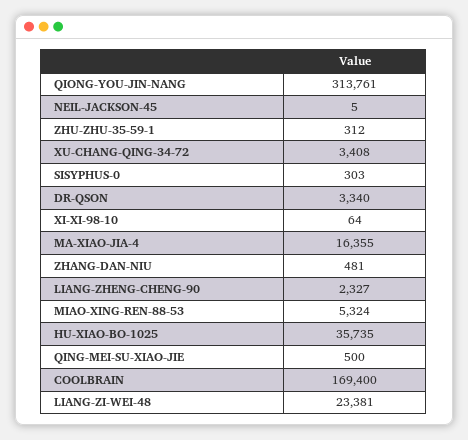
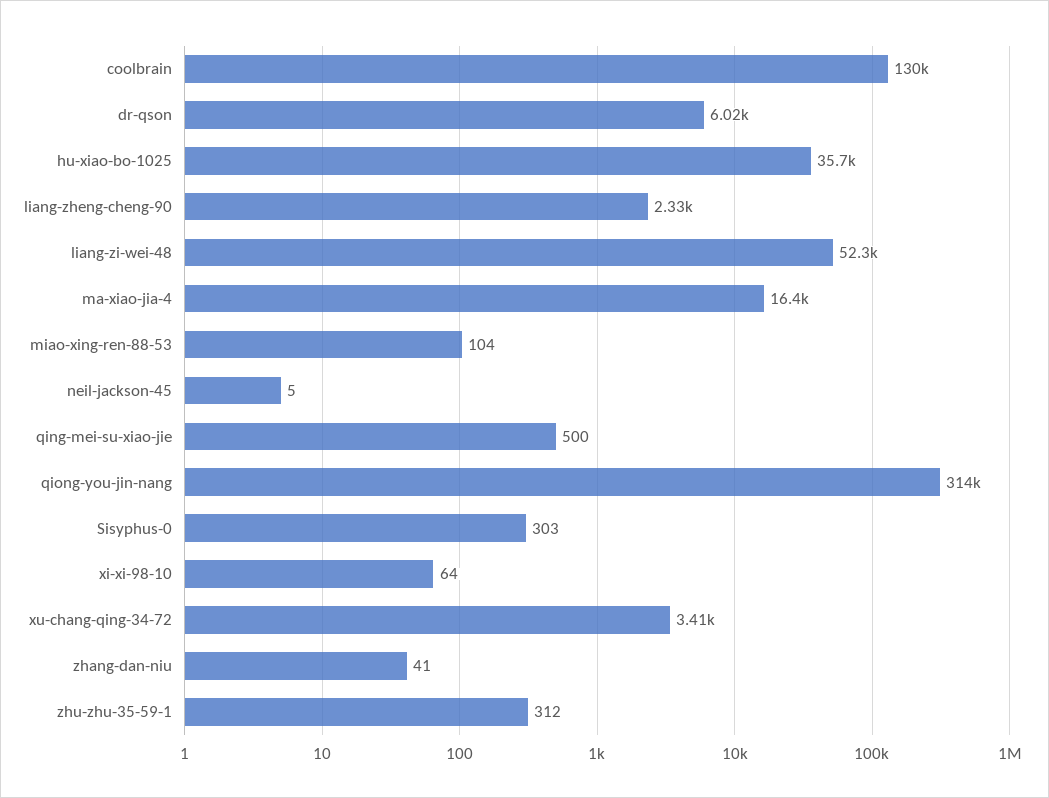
  {
    "QIONG-YOU-JIN-NANG": 313761,
    "NEIL-JACKSON-45": 5,
    "ZHU-ZHU-35-59-1": 312,
    "XU-CHANG-QING-34-72": 3408,
    "SISYPHUS-0": 303,
-   "DR-QSON": 3340,
+   "DR-QSON": 6020,
    "XI-XI-98-10": 64,
    "MA-XIAO-JIA-4": 16355,
-   "ZHANG-DAN-NIU": 481,
+   "ZHANG-DAN-NIU": 41,
    "LIANG-ZHENG-CHENG-90": 2327,
-   "MIAO-XING-REN-88-53": 5324,
+   "MIAO-XING-REN-88-53": 104,
    "HU-XIAO-BO-1025": 35735,
    "QING-MEI-SU-XIAO-JIE": 500,
-   "COOLBRAIN": 169400,
+   "COOLBRAIN": 130000,
-   "LIANG-ZI-WEI-48": 23381
+   "LIANG-ZI-WEI-48": 52300
  }

